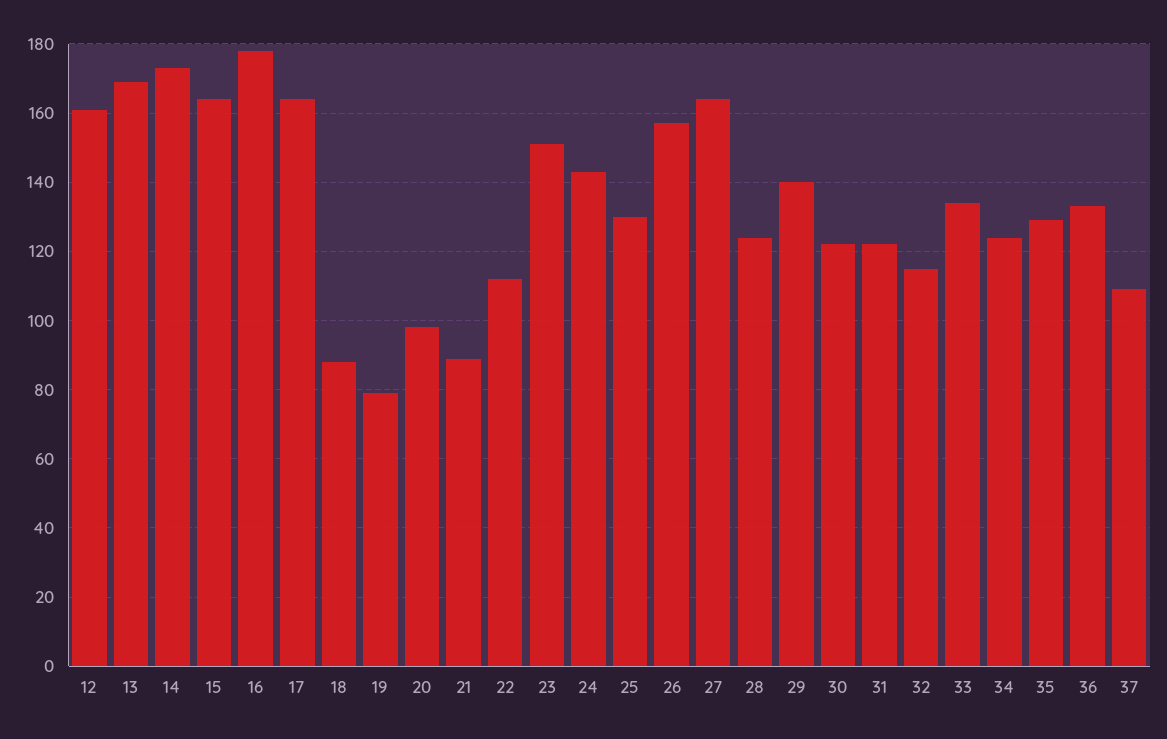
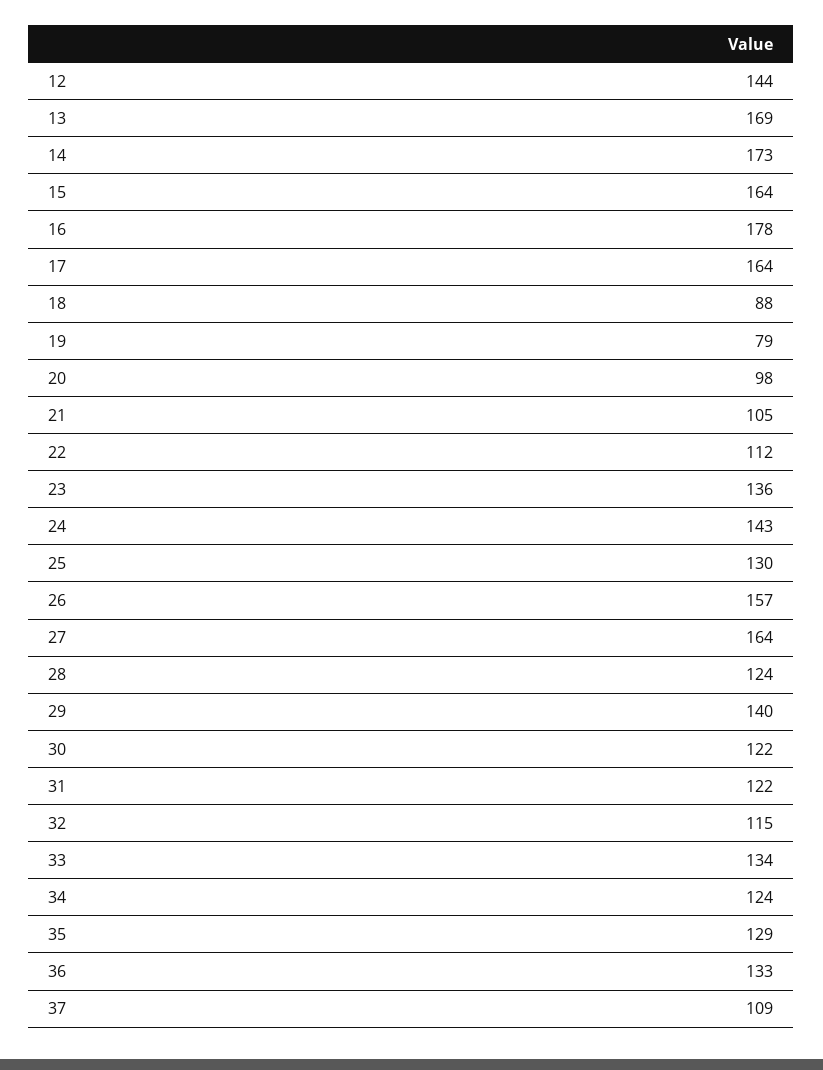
  {
-   "12": 160,
+   "12": 144,
    "13": 169,
    "14": 173,
    "15": 164,
    "16": 178,
    "17": 164,
    "18": 88,
    "19": 79,
    "20": 98,
-   "21": 90,
+   "21": 105,
    "22": 112,
-   "23": 150,
+   "23": 136,
    "24": 143,
    "25": 130,
    "26": 157,
    "27": 164,
    "28": 124,
    "29": 140,
    "30": 122,
    "31": 122,
    "32": 115,
    "33": 134,
    "34": 124,
    "35": 129,
    "36": 133,
    "37": 109
  }

